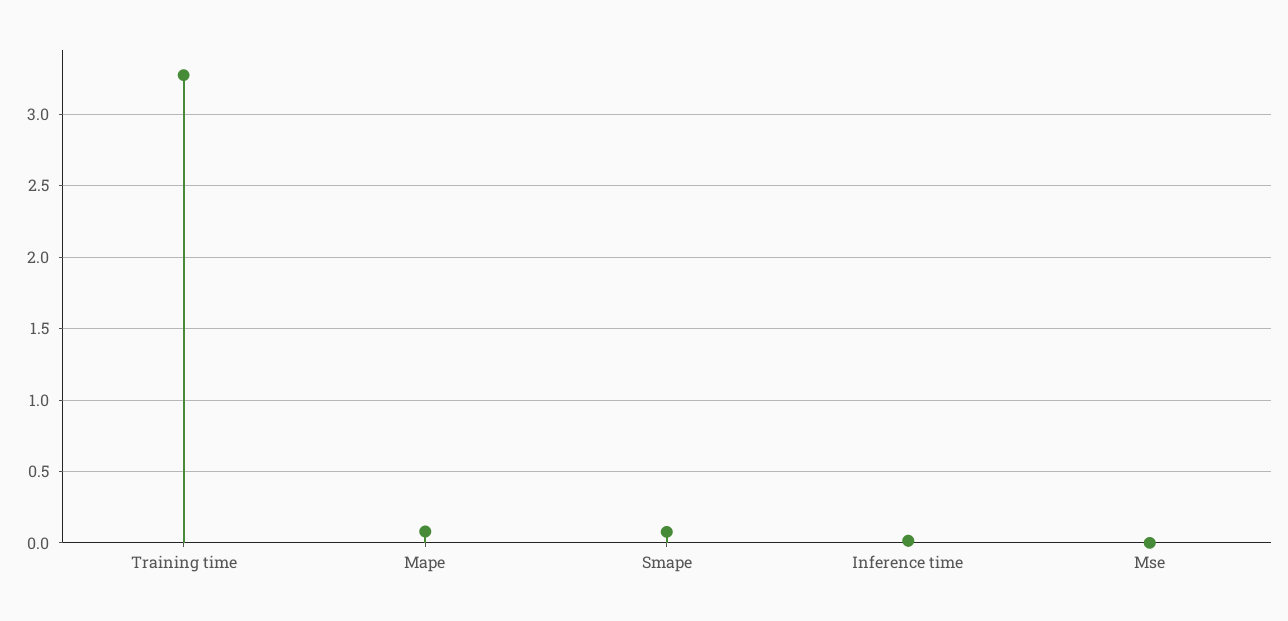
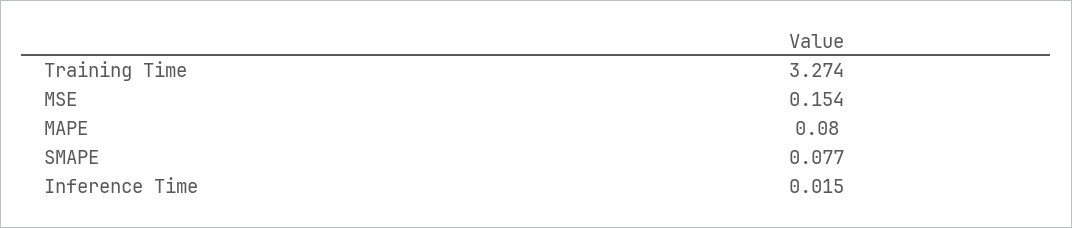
  {
    "Training time": 3.274,
    "Mape": 0.08,
    "Smape": 0.077,
    "Inference time": 0.015,
-   "Mse": 0
+   "Mse": 0.154
  }

